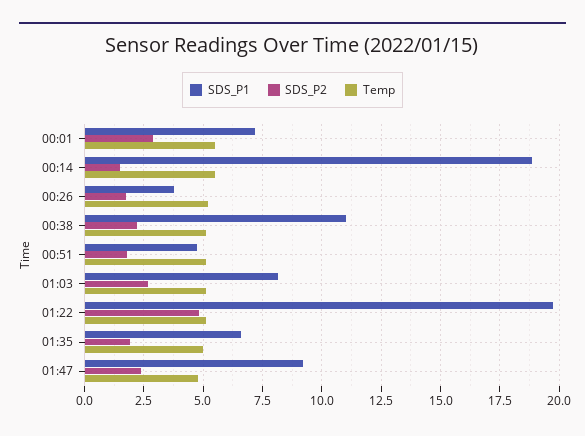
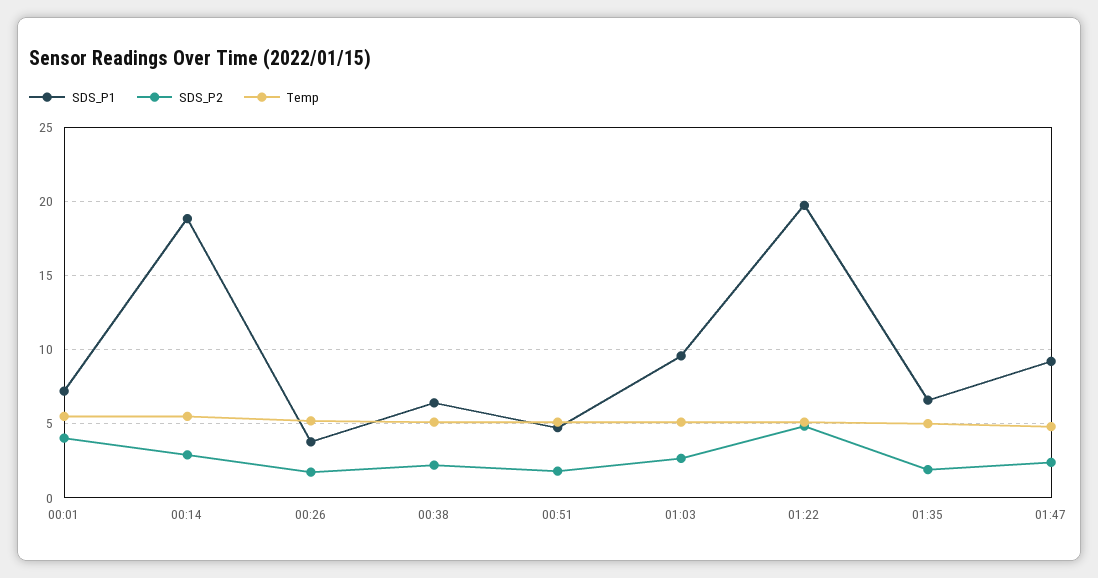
  {
    "SDS_P1": {
      "00:01": 7,
      "00:14": 19,
      "00:26": 4,
-     "00:38": 11,
+     "00:38": 6.5,
      "00:51": 4.5,
-     "01:03": 8,
+     "01:03": 9.5,
      "01:22": 19.5,
      "01:35": 6.5,
      "01:47": 9
    },
    "SDS_P2": {
-     "00:01": 3,
+     "00:01": 4,
-     "00:14": 1.5,
+     "00:14": 3,
      "00:26": 1.5,
      "00:38": 2,
      "00:51": 2,
      "01:03": 2.5,
      "01:22": 5,
      "01:35": 2,
      "01:47": 2.5
    },
    "Temp": {
      "00:01": 5.5,
      "00:14": 5.5,
      "00:26": 5,
      "00:38": 5,
      "00:51": 5,
      "01:03": 5,
      "01:22": 5,
      "01:35": 5,
      "01:47": 5
    }
  }

